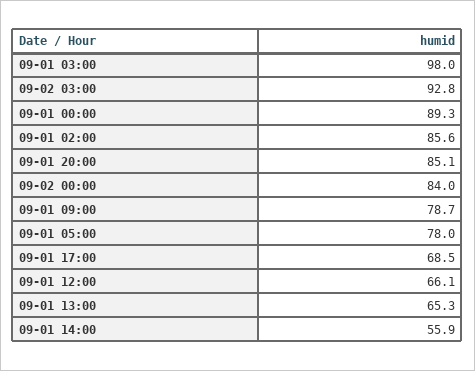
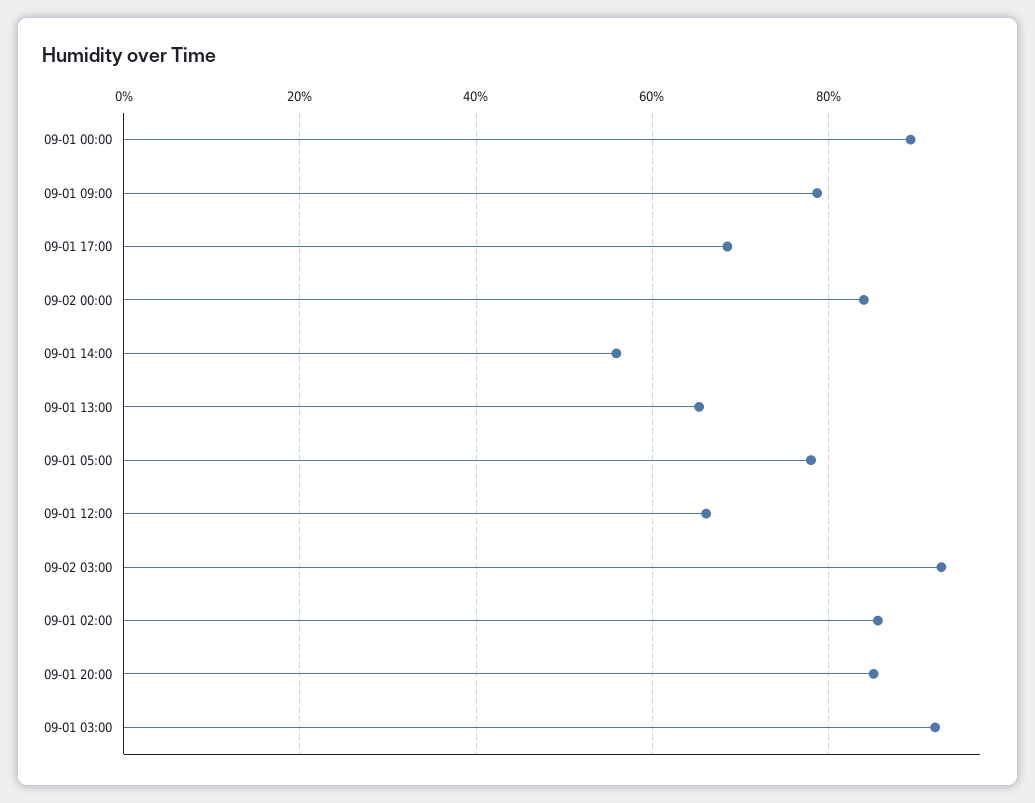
  {
-   "09-01 03:00": 98,
+   "09-01 03:00": 92,
    "09-02 03:00": 92.8,
    "09-01 00:00": 89.3,
    "09-01 02:00": 85.6,
    "09-01 20:00": 85.1,
    "09-02 00:00": 84,
    "09-01 09:00": 78.7,
    "09-01 05:00": 78,
    "09-01 17:00": 68.5,
    "09-01 12:00": 66.1,
    "09-01 13:00": 65.3,
    "09-01 14:00": 55.9
  }

